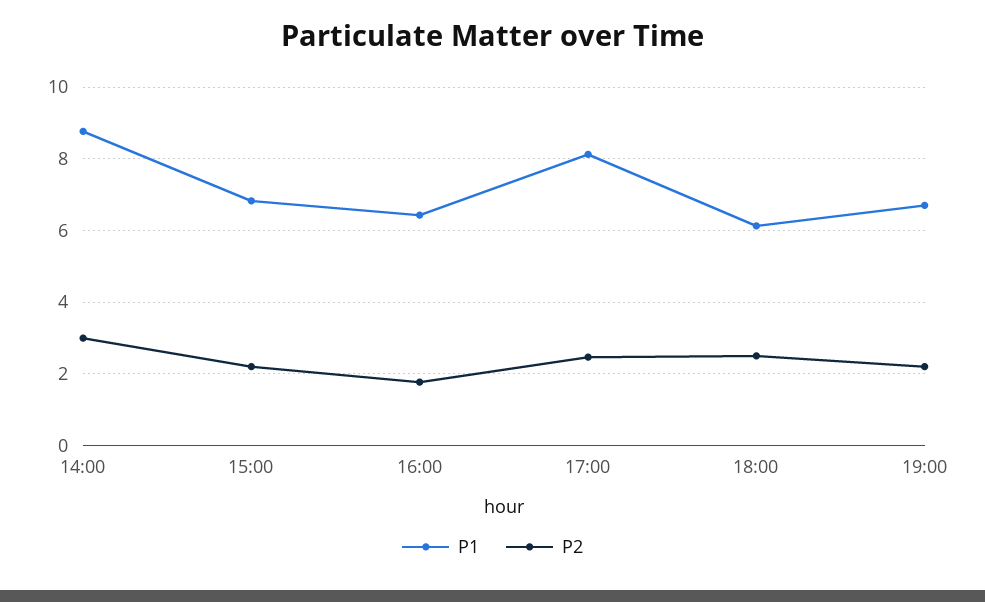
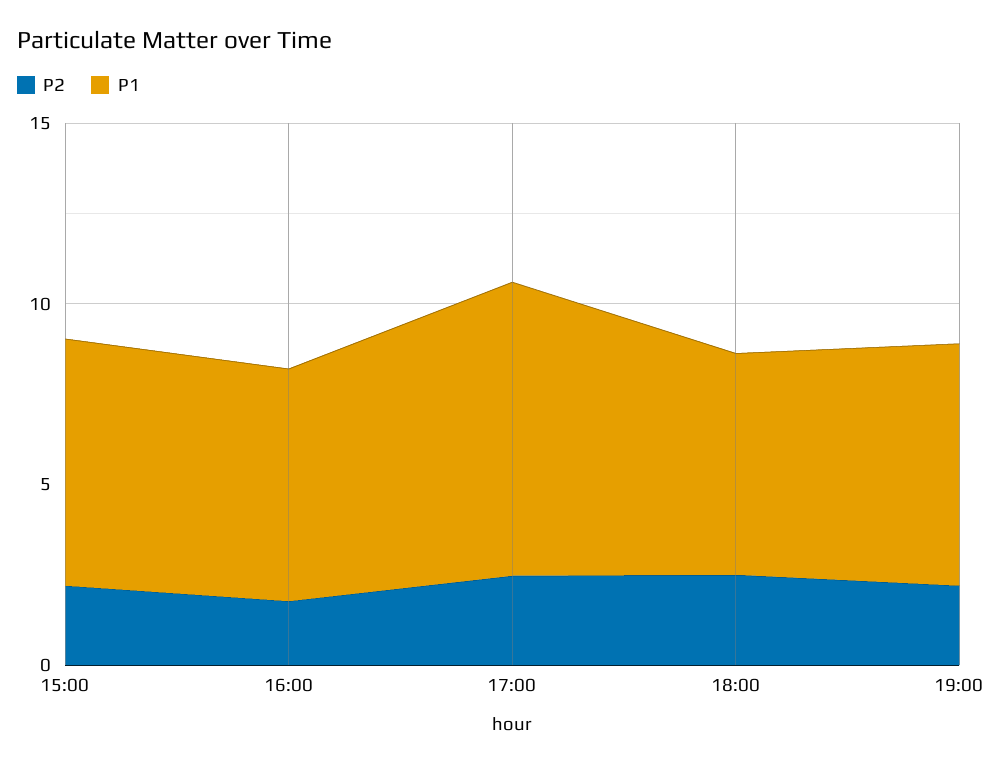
  {
    "P1": {
-     "14:00": 8.8,
      "15:00": 6.8,
      "16:00": 6.4,
      "17:00": 8.2,
      "18:00": 6.2,
      "19:00": 6.8
    },
    "P2": {
-     "14:00": 3,
      "15:00": 2.2,
      "16:00": 1.8,
      "17:00": 2.4,
      "18:00": 2.6,
      "19:00": 2.2
    }
  }

